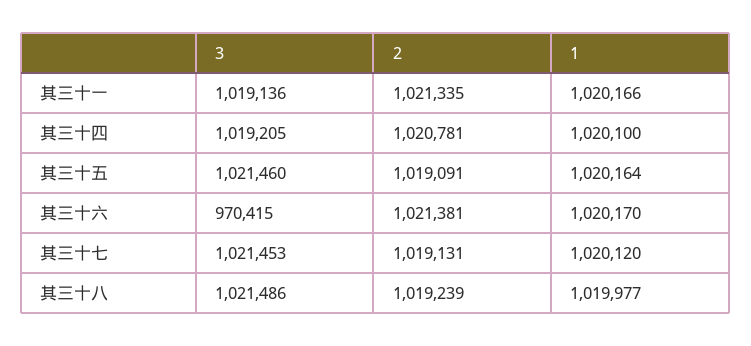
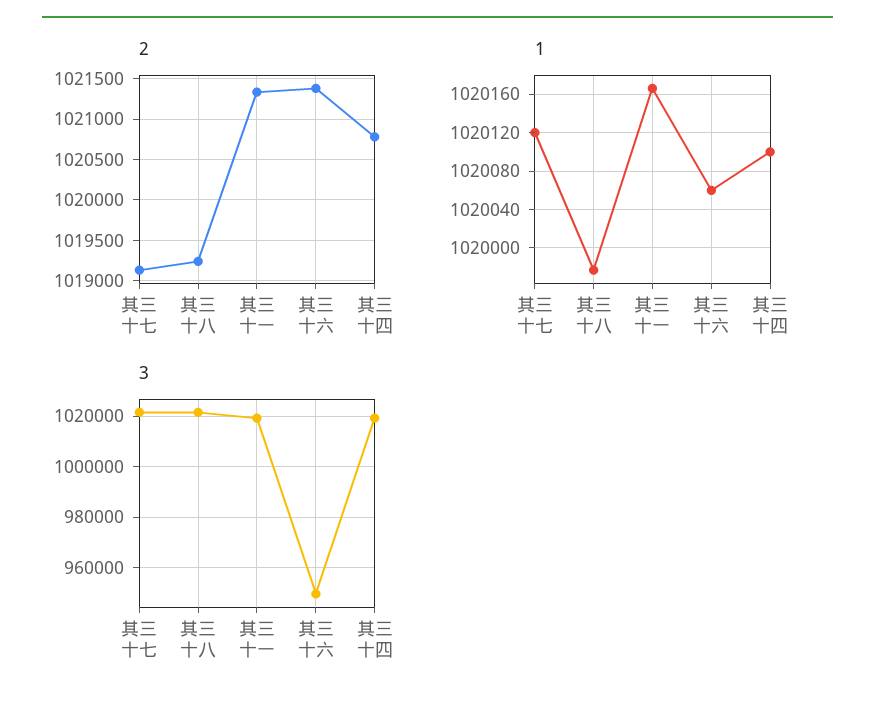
  {
    "3": {
      "其三十一": 1019136,
      "其三十四": 1019205,
-     "其三十五": 1021460,
-     "其三十六": 970415,
+     "其三十六": 950000,
      "其三十七": 1021453,
      "其三十八": 1021486
    },
    "2": {
      "其三十一": 1021335,
      "其三十四": 1020781,
-     "其三十五": 1019091,
      "其三十六": 1021381,
      "其三十七": 1019131,
      "其三十八": 1019239
    },
    "1": {
      "其三十一": 1020166,
      "其三十四": 1020100,
-     "其三十五": 1020164,
-     "其三十六": 1020170,
+     "其三十六": 1020060,
      "其三十七": 1020120,
      "其三十八": 1019977
    }
  }

